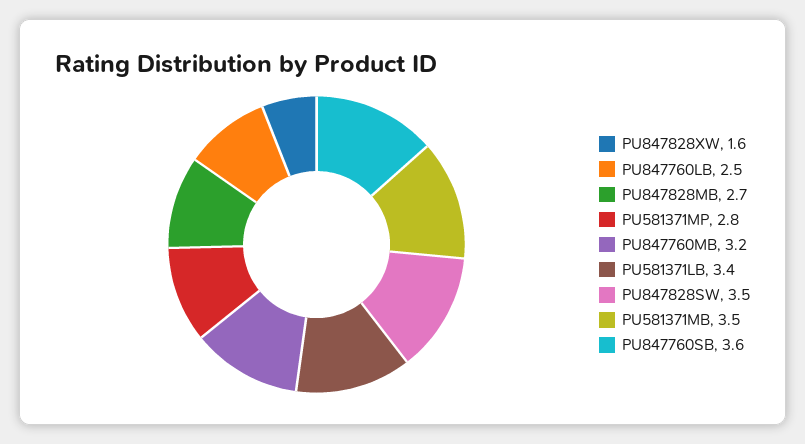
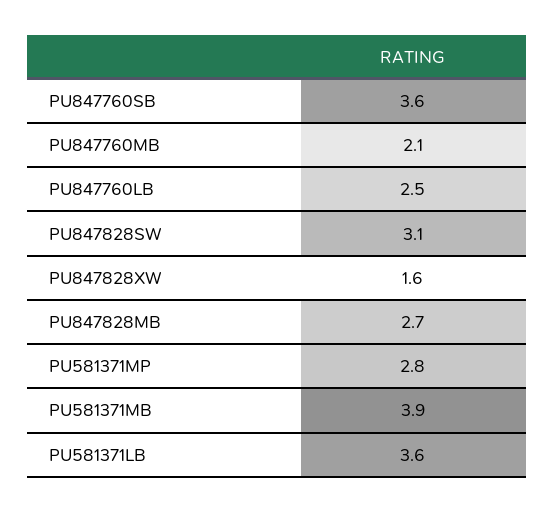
  {
    "PU847828XW": 1.6,
    "PU847760LB": 2.5,
    "PU847828MB": 2.7,
    "PU581371MP": 2.8,
-   "PU847760MB": 3.2,
+   "PU847760MB": 2.1,
-   "PU581371LB": 3.4,
+   "PU581371LB": 3.6,
-   "PU847828SW": 3.5,
+   "PU847828SW": 3.1,
-   "PU581371MB": 3.5,
+   "PU581371MB": 3.9,
    "PU847760SB": 3.6
  }

